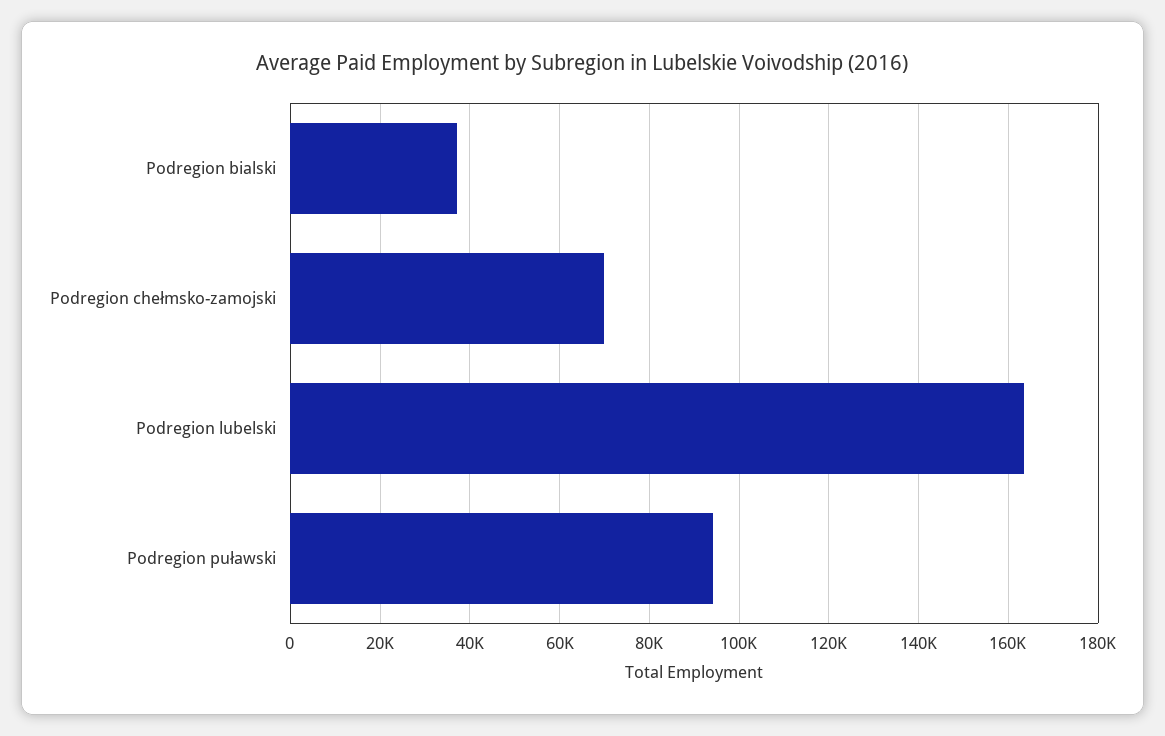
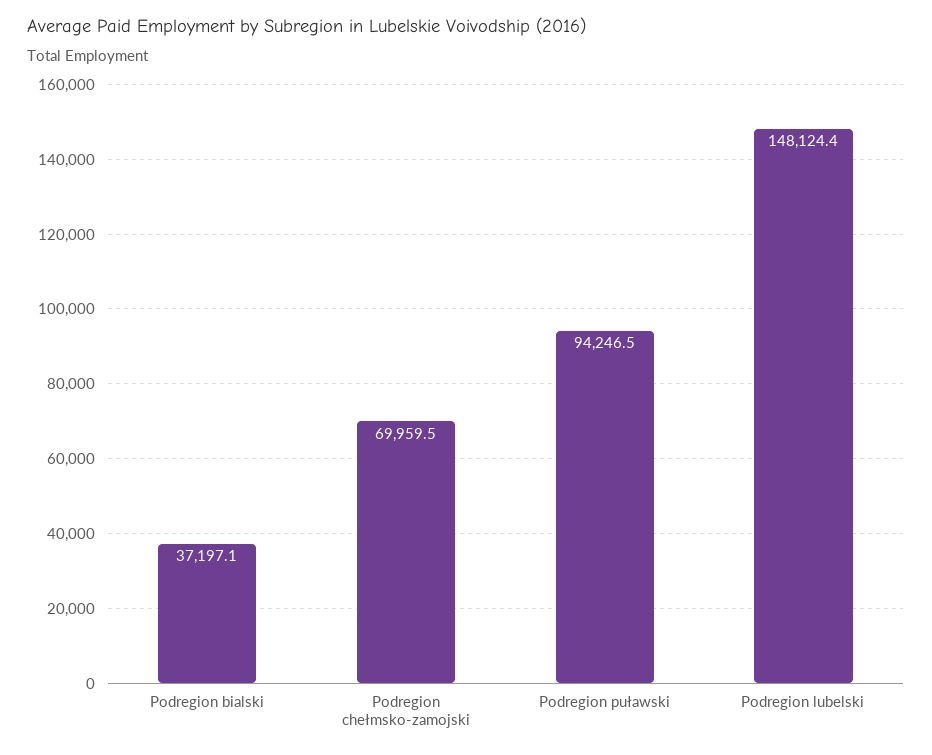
  {
    "Podregion bialski": 37197.1,
    "Podregion chełmsko-zamojski": 69959.5,
-   "Podregion lubelski": 164000,
+   "Podregion lubelski": 148124.4,
    "Podregion puławski": 94246.5
  }

